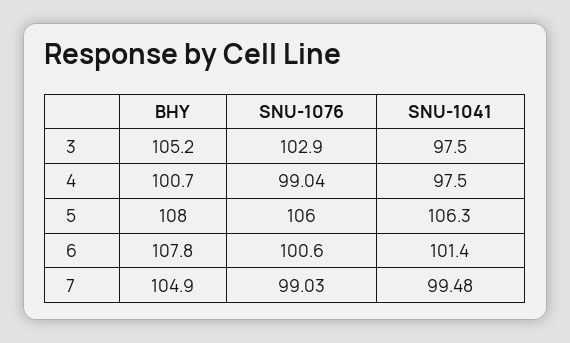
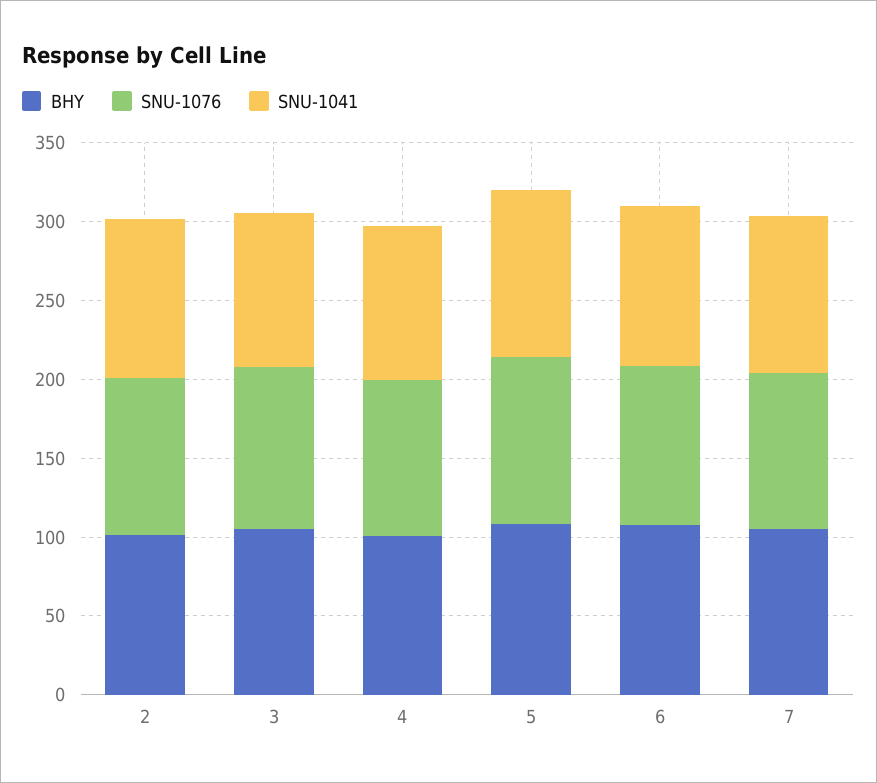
  {
    "BHY": {
      "3": 105.2,
      "4": 100.7,
      "5": 108,
      "6": 107.8,
-     "7": 104.9
+     "7": 104.9,
+     "2": 100
    },
    "SNU-1076": {
      "3": 102.9,
      "4": 99.04,
      "5": 106,
      "6": 100.6,
-     "7": 99.03
+     "7": 99.03,
+     "2": 100
    },
    "SNU-1041": {
      "3": 97.5,
      "4": 97.5,
      "5": 106.3,
      "6": 101.4,
-     "7": 99.48
+     "7": 99.48,
+     "2": 100
    }
  }

